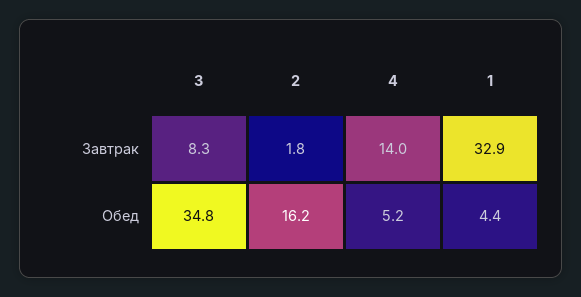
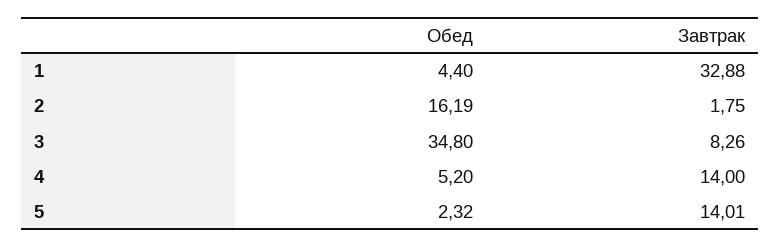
  {
    "3": {
      "Завтрак": 8.26,
      "Обед": 34.8
    },
    "2": {
      "Завтрак": 1.75,
      "Обед": 16.19
    },
    "4": {
      "Завтрак": 14,
      "Обед": 5.2
    },
    "1": {
      "Завтрак": 32.88,
      "Обед": 4.4
-   }
+   },
+   "5": {
+     "Обед": 2.32,
+     "Завтрак": 14.01
+   }
  }

